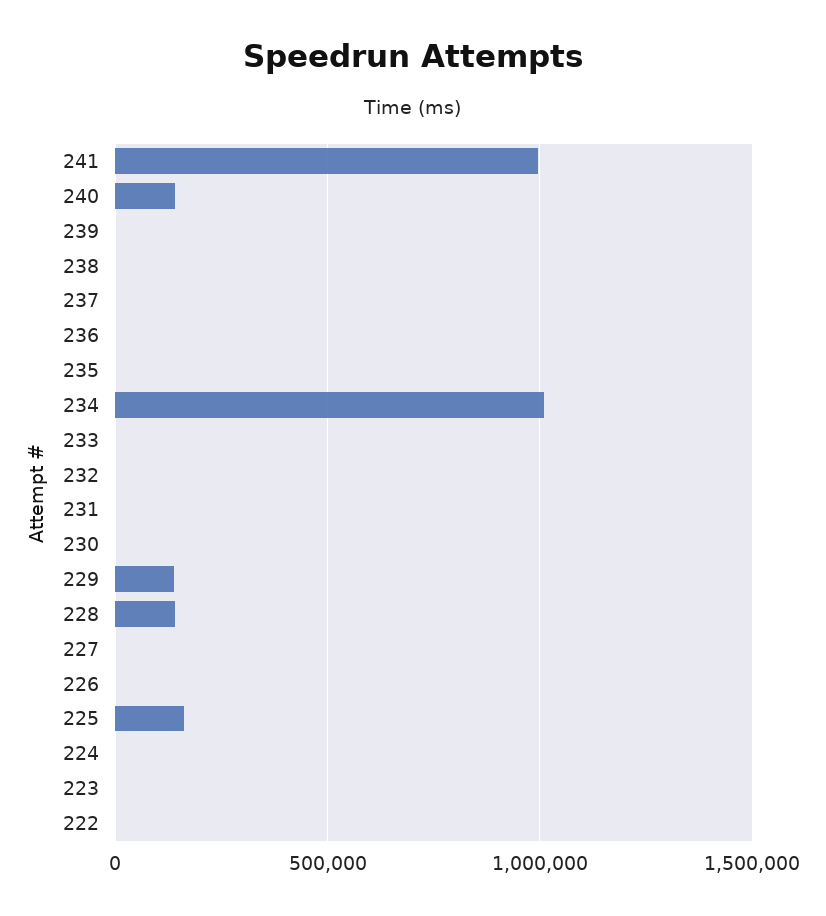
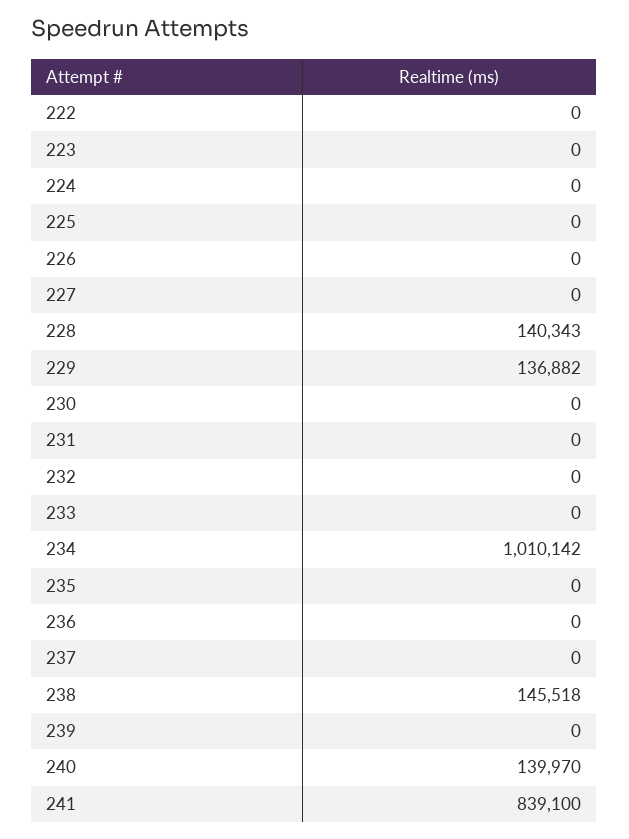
  {
-   "241": 1000000,
+   "241": 839100,
    "240": 139970,
    "239": 0,
-   "238": 0,
+   "238": 145518,
    "237": 0,
    "236": 0,
    "235": 0,
    "234": 1010142,
    "233": 0,
    "232": 0,
    "231": 0,
    "230": 0,
    "229": 136882,
    "228": 140343,
    "227": 0,
    "226": 0,
-   "225": 150000,
+   "225": 0,
    "224": 0,
    "223": 0,
    "222": 0
  }

